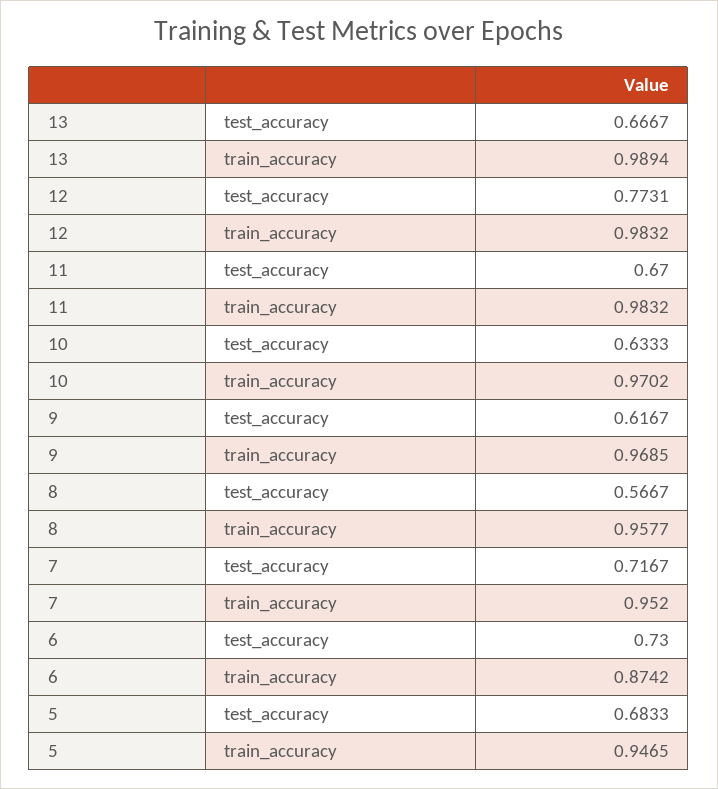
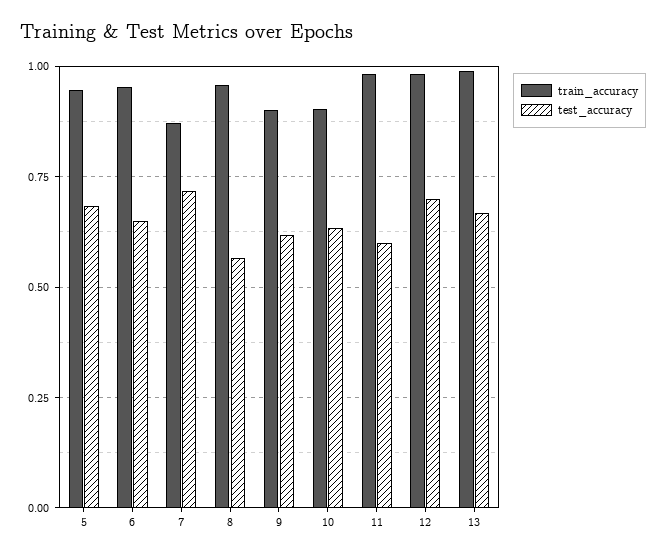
  {
    "test_accuracy": {
      "13": 0.6667,
-     "12": 0.7731,
+     "12": 0.7,
-     "11": 0.67,
+     "11": 0.6,
      "10": 0.6333,
      "9": 0.6167,
      "8": 0.5667,
      "7": 0.7167,
-     "6": 0.73,
+     "6": 0.65,
      "5": 0.6833
    },
    "train_accuracy": {
      "13": 0.9894,
      "12": 0.9832,
      "11": 0.9832,
-     "10": 0.9702,
+     "10": 0.9,
-     "9": 0.9685,
+     "9": 0.9,
      "8": 0.9577,
-     "7": 0.952,
+     "7": 0.875,
-     "6": 0.8742,
+     "6": 0.95,
      "5": 0.9465
    }
  }

